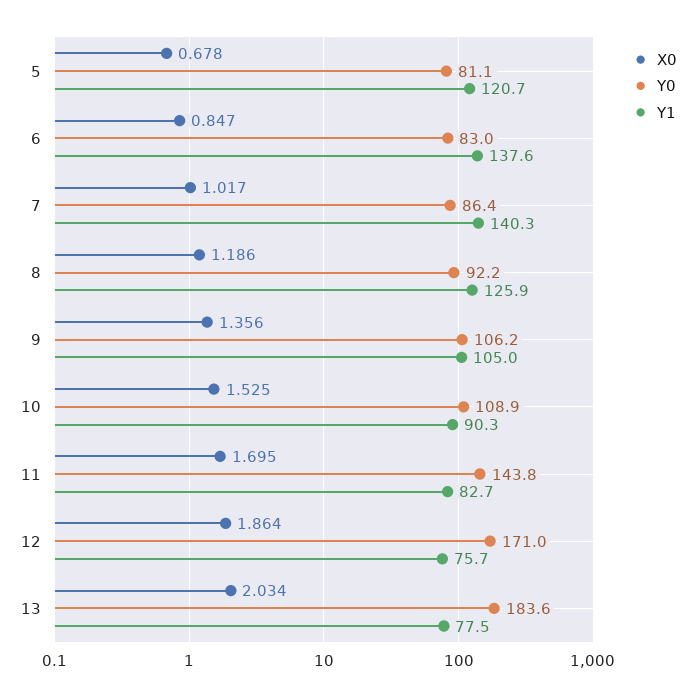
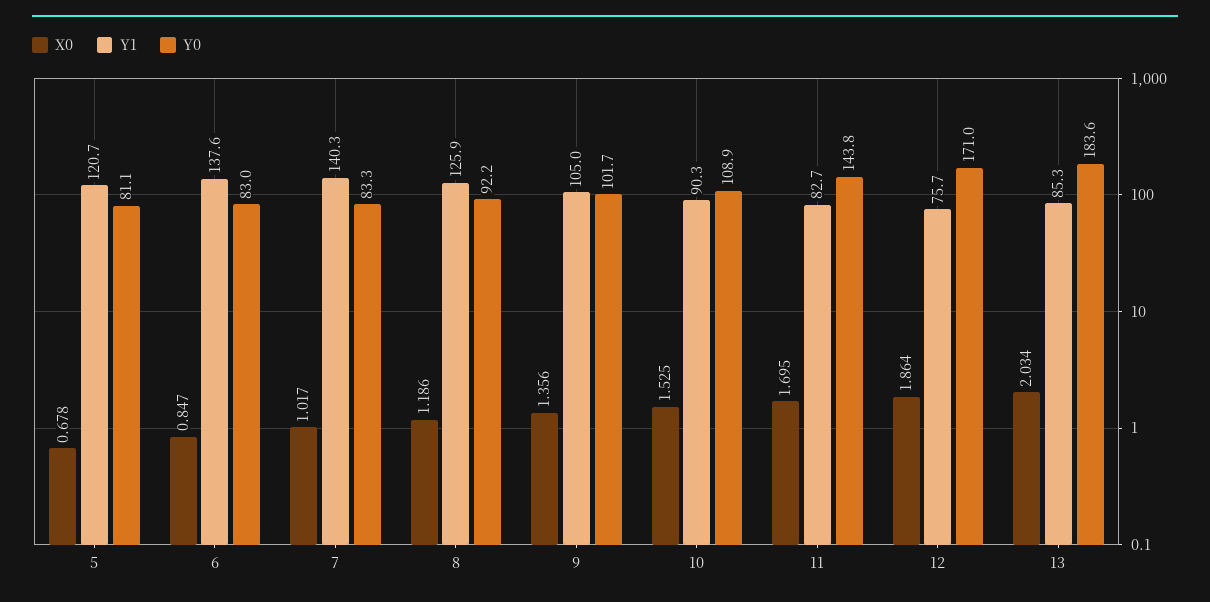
  {
    "X0": {
      "5": 0.678,
      "6": 0.847,
      "7": 1.017,
      "8": 1.186,
      "9": 1.356,
      "10": 1.525,
      "11": 1.695,
      "12": 1.864,
      "13": 2.034
    },
    "Y0": {
      "5": 81.1,
      "6": 83,
-     "7": 86.4,
+     "7": 83.3,
      "8": 92.2,
-     "9": 106.2,
+     "9": 101.7,
      "10": 108.9,
      "11": 143.8,
      "12": 171,
      "13": 183.6
    },
    "Y1": {
      "5": 120.7,
      "6": 137.6,
      "7": 140.3,
      "8": 125.9,
      "9": 105,
      "10": 90.3,
      "11": 82.7,
      "12": 75.7,
-     "13": 77.5
+     "13": 85.3
    }
  }

